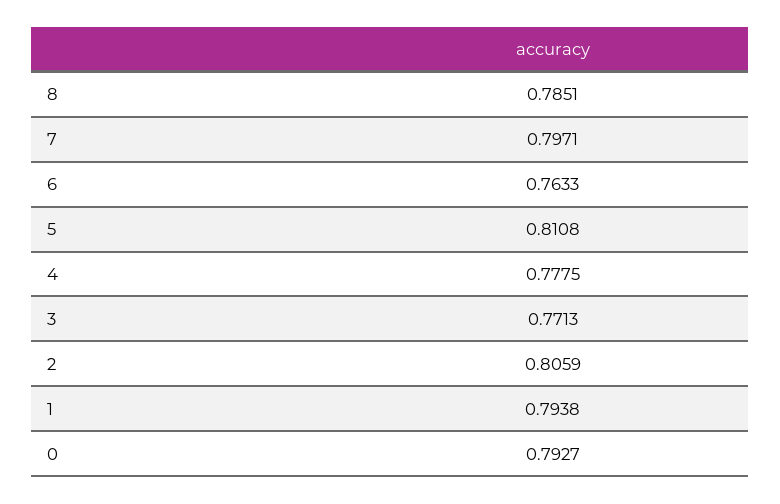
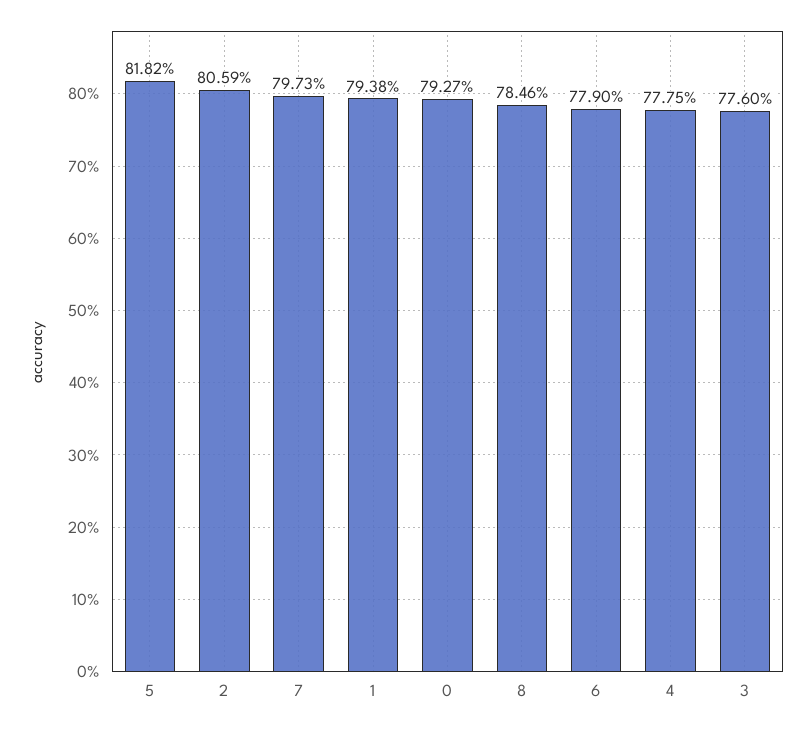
  {
-   "8": 0.7851,
+   "8": 0.7846,
-   "7": 0.7971,
+   "7": 0.7973,
-   "6": 0.7633,
+   "6": 0.779,
-   "5": 0.8108,
+   "5": 0.8182,
    "4": 0.7775,
-   "3": 0.7713,
+   "3": 0.776,
    "2": 0.8059,
    "1": 0.7938,
    "0": 0.7927
  }

